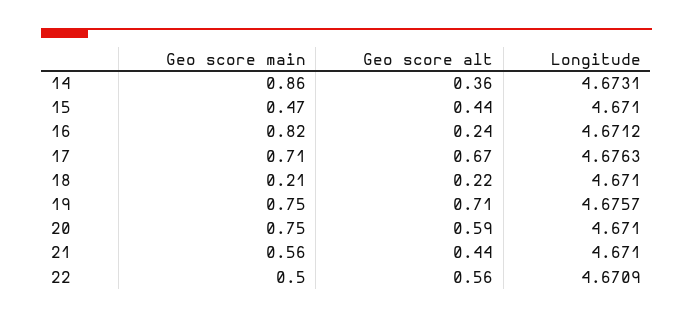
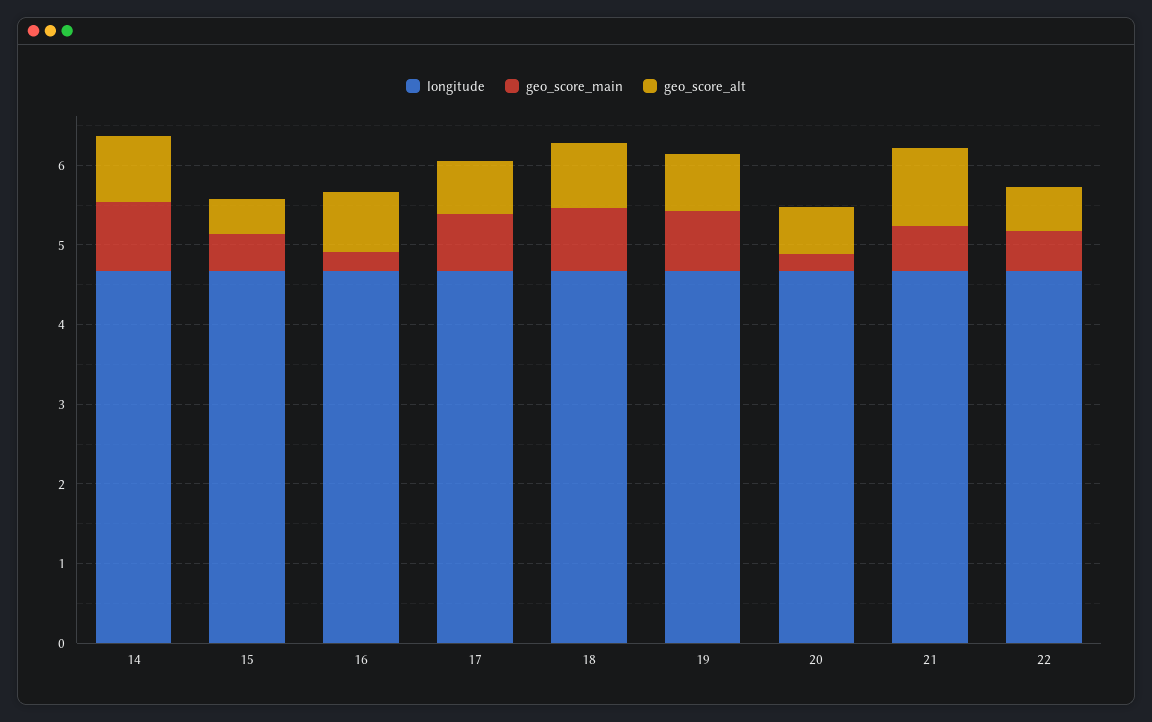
  {
    "Geo score main": {
      "14": 0.86,
      "15": 0.47,
-     "16": 0.82,
+     "16": 0.2,
      "17": 0.71,
-     "18": 0.21,
+     "18": 0.8,
      "19": 0.75,
-     "20": 0.75,
+     "20": 0.2,
      "21": 0.56,
      "22": 0.5
    },
    "Geo score alt": {
-     "14": 0.36,
+     "14": 0.8,
      "15": 0.44,
-     "16": 0.24,
+     "16": 0.8,
      "17": 0.67,
-     "18": 0.22,
+     "18": 0.8,
      "19": 0.71,
      "20": 0.59,
-     "21": 0.44,
+     "21": 1,
      "22": 0.56
    },
    "Longitude": {
      "14": 4.6731,
      "15": 4.671,
      "16": 4.6712,
      "17": 4.6763,
      "18": 4.671,
      "19": 4.6757,
      "20": 4.671,
      "21": 4.671,
      "22": 4.6709
    }
  }

